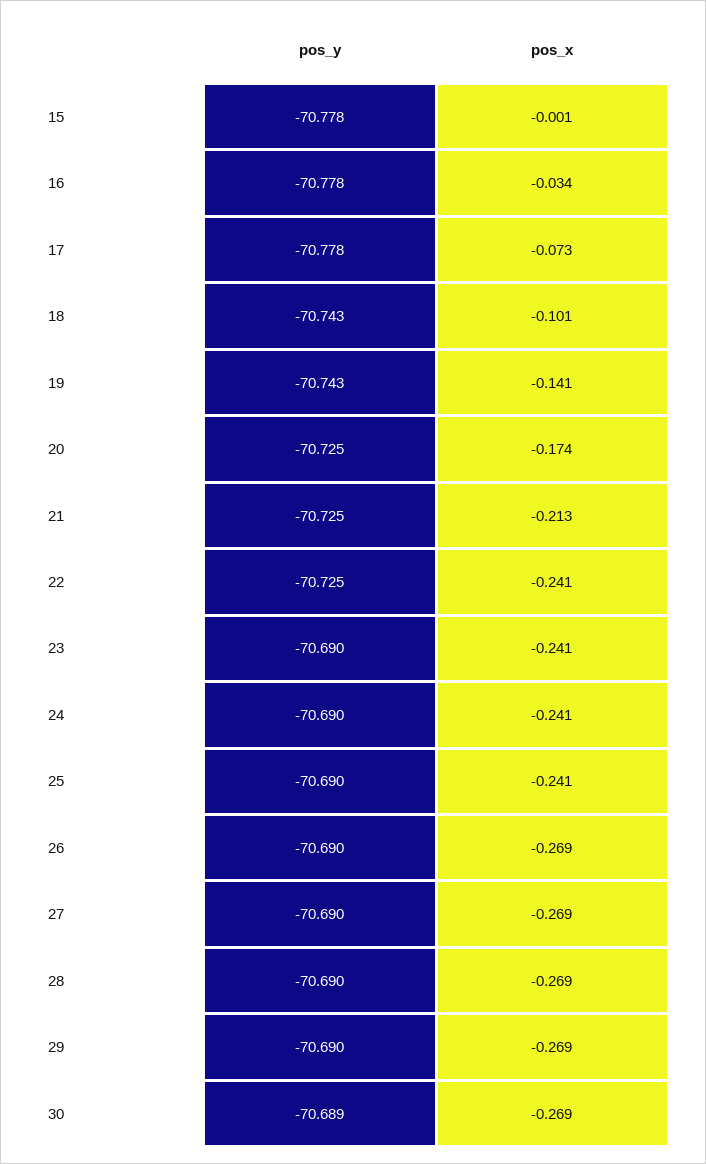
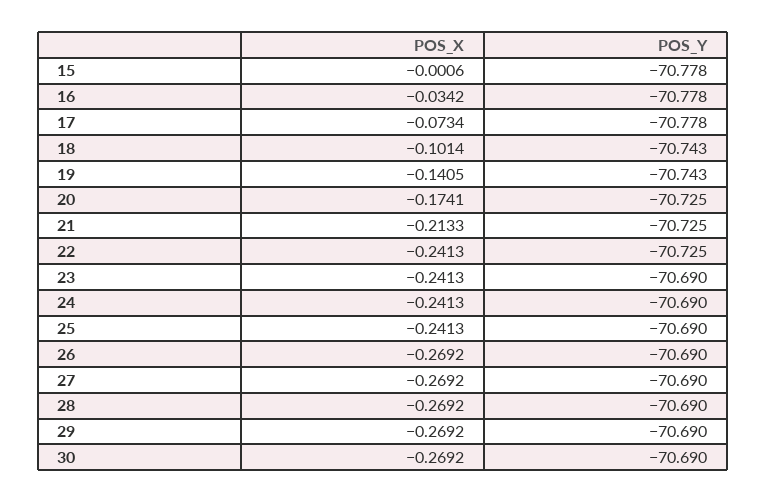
  {
    "pos_y": {
      "15": -70.778,
      "16": -70.778,
      "17": -70.778,
      "18": -70.743,
      "19": -70.743,
      "20": -70.725,
      "21": -70.725,
      "22": -70.725,
      "23": -70.69,
      "24": -70.69,
      "25": -70.69,
      "26": -70.69,
      "27": -70.69,
      "28": -70.69,
      "29": -70.69,
-     "30": -70.689
+     "30": -70.69
    },
    "pos_x": {
      "15": -0.0006,
      "16": -0.0342,
      "17": -0.0734,
      "18": -0.1014,
      "19": -0.1405,
      "20": -0.1741,
      "21": -0.2133,
      "22": -0.2413,
      "23": -0.2413,
      "24": -0.2413,
      "25": -0.2413,
      "26": -0.2692,
      "27": -0.2692,
      "28": -0.2692,
      "29": -0.2692,
      "30": -0.2692
    }
  }

